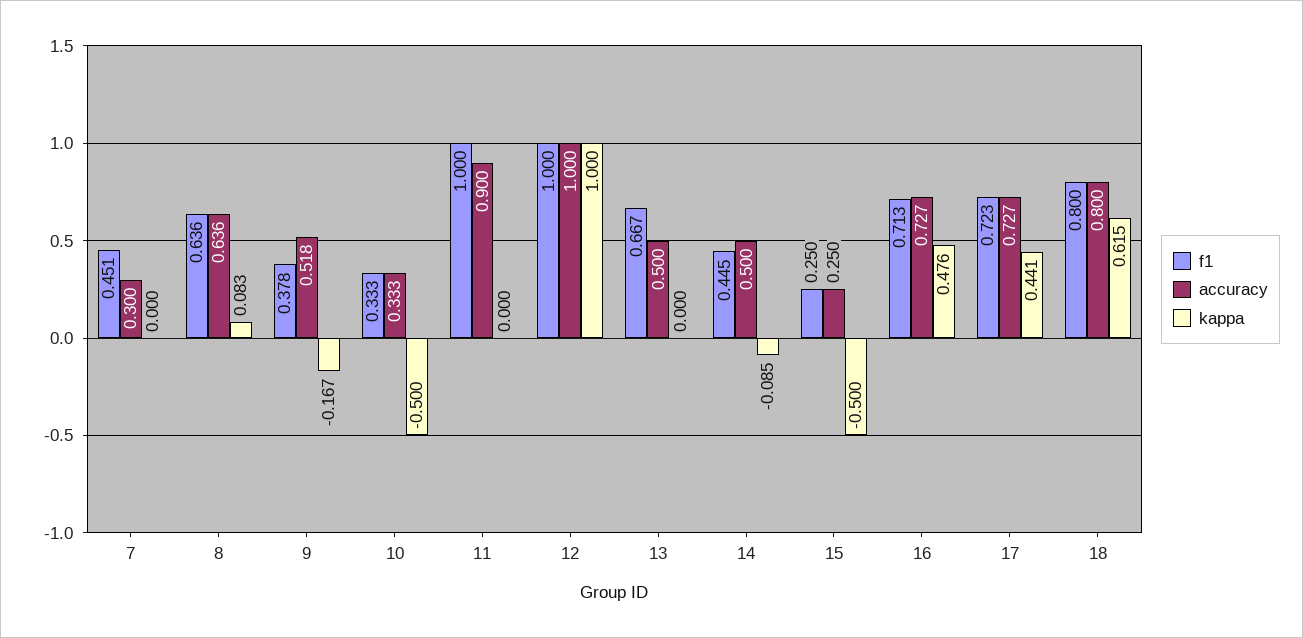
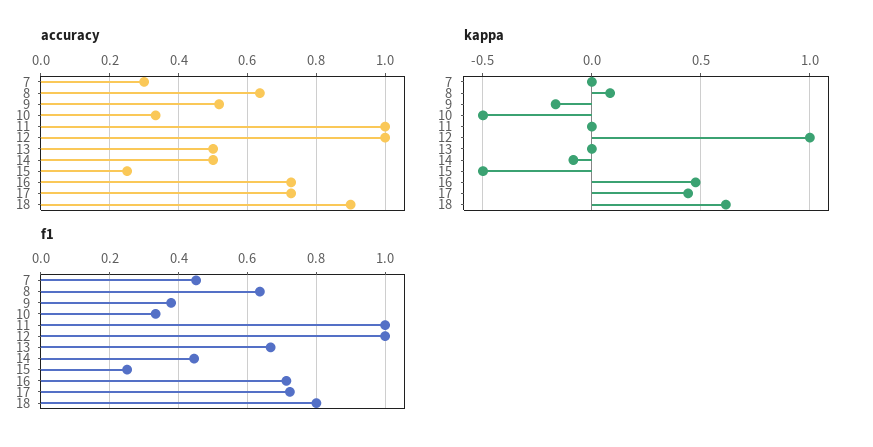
  {
    "f1": {
      "7": 0.451,
      "8": 0.636,
      "9": 0.378,
      "10": 0.333,
      "11": 1,
      "12": 1,
      "13": 0.667,
      "14": 0.445,
      "15": 0.25,
      "16": 0.713,
      "17": 0.723,
      "18": 0.8
    },
    "accuracy": {
      "7": 0.3,
      "8": 0.636,
      "9": 0.518,
      "10": 0.333,
-     "11": 0.9,
+     "11": 1,
      "12": 1,
      "13": 0.5,
      "14": 0.5,
      "15": 0.25,
      "16": 0.727,
      "17": 0.727,
-     "18": 0.8
+     "18": 0.9
    },
    "kappa": {
      "7": 0,
      "8": 0.083,
      "9": -0.167,
      "10": -0.5,
      "11": 0,
      "12": 1,
      "13": 0,
      "14": -0.085,
      "15": -0.5,
      "16": 0.476,
      "17": 0.441,
      "18": 0.615
    }
  }

